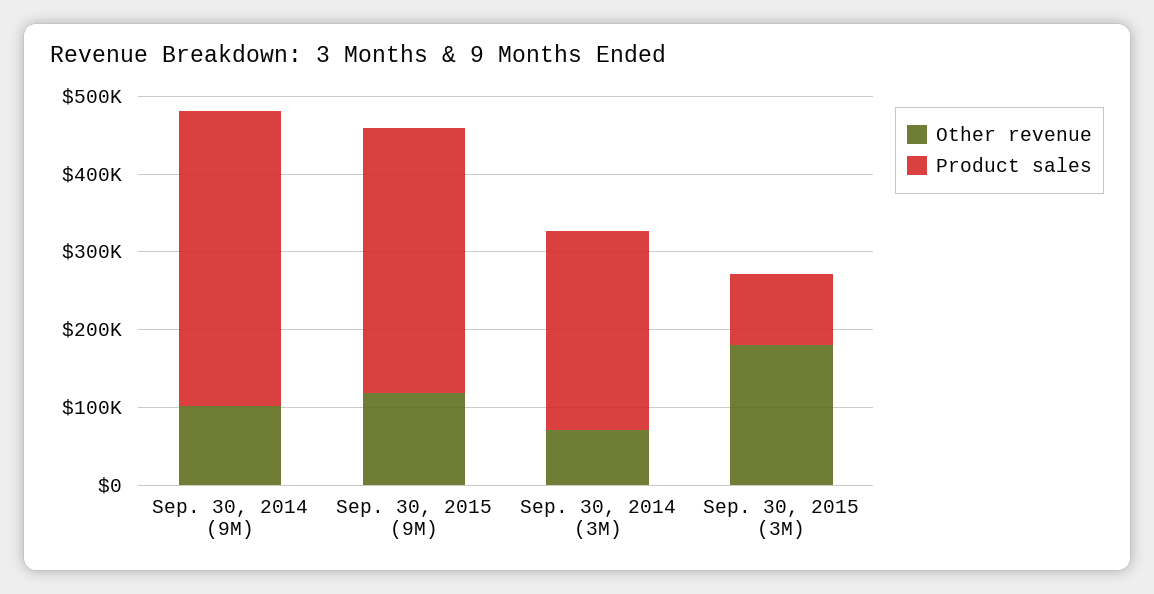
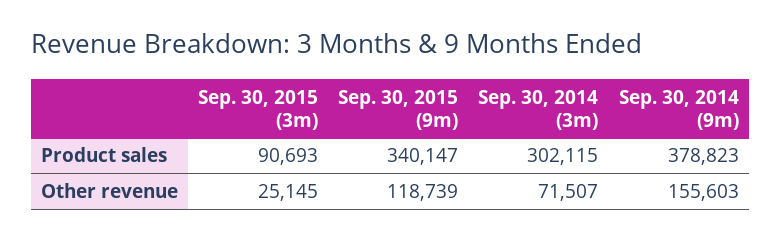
  {
    "Other revenue": {
-     "Sep. 30, 2014 (9M)": 100000,
+     "Sep. 30, 2014 (9M)": 155603,
      "Sep. 30, 2015 (9M)": 118739,
      "Sep. 30, 2014 (3M)": 71507,
-     "Sep. 30, 2015 (3M)": 180000
+     "Sep. 30, 2015 (3M)": 25145
    },
    "Product sales": {
      "Sep. 30, 2014 (9M)": 378823,
      "Sep. 30, 2015 (9M)": 340147,
-     "Sep. 30, 2014 (3M)": 260000,
+     "Sep. 30, 2014 (3M)": 302115,
      "Sep. 30, 2015 (3M)": 90693
    }
  }

